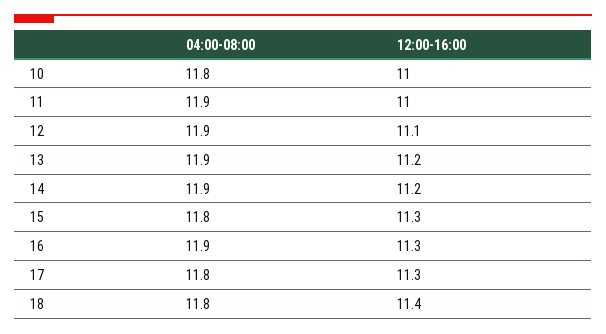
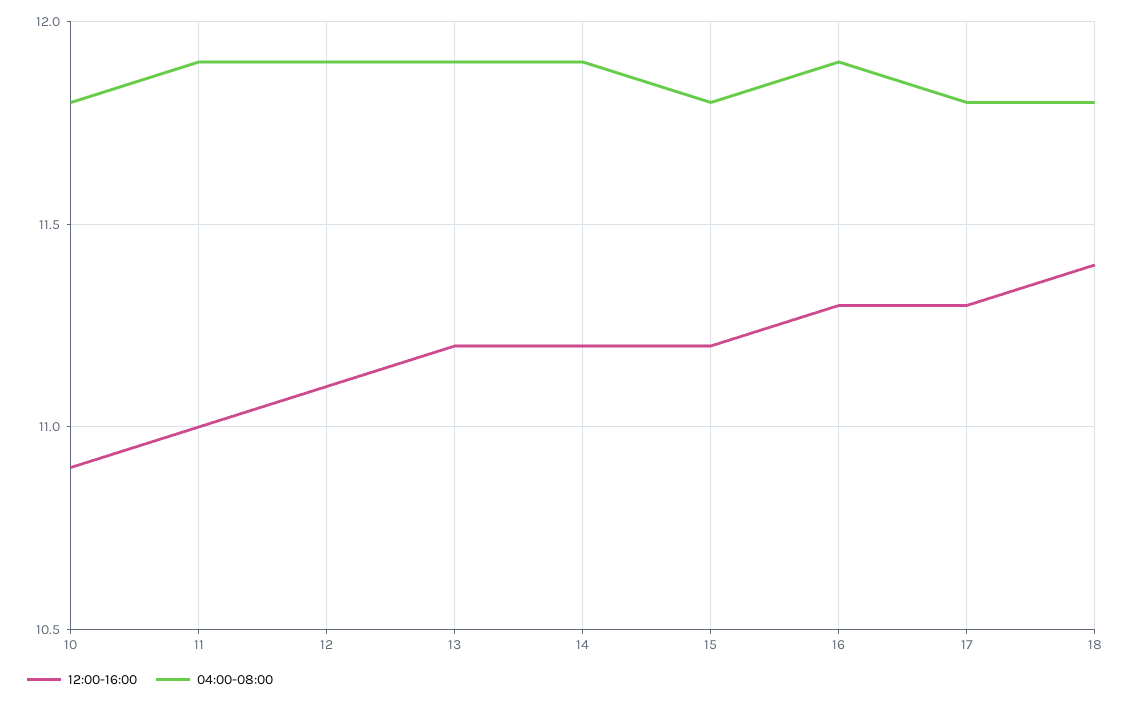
  {
    "04:00-08:00": {
      "10": 11.8,
      "11": 11.9,
      "12": 11.9,
      "13": 11.9,
      "14": 11.9,
      "15": 11.8,
      "16": 11.9,
      "17": 11.8,
      "18": 11.8
    },
    "12:00-16:00": {
-     "10": 11,
+     "10": 10.9,
      "11": 11,
      "12": 11.1,
      "13": 11.2,
      "14": 11.2,
-     "15": 11.3,
+     "15": 11.2,
      "16": 11.3,
      "17": 11.3,
      "18": 11.4
    }
  }

